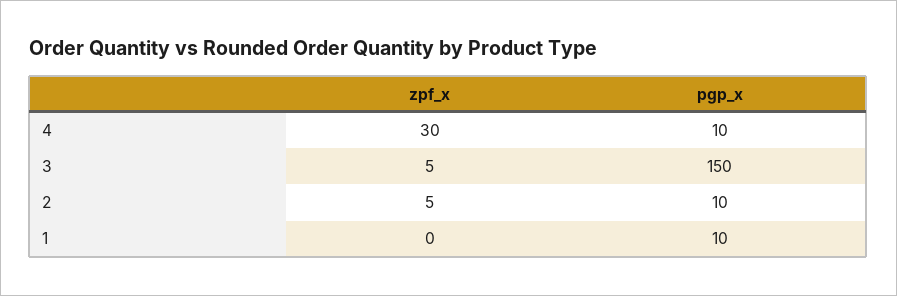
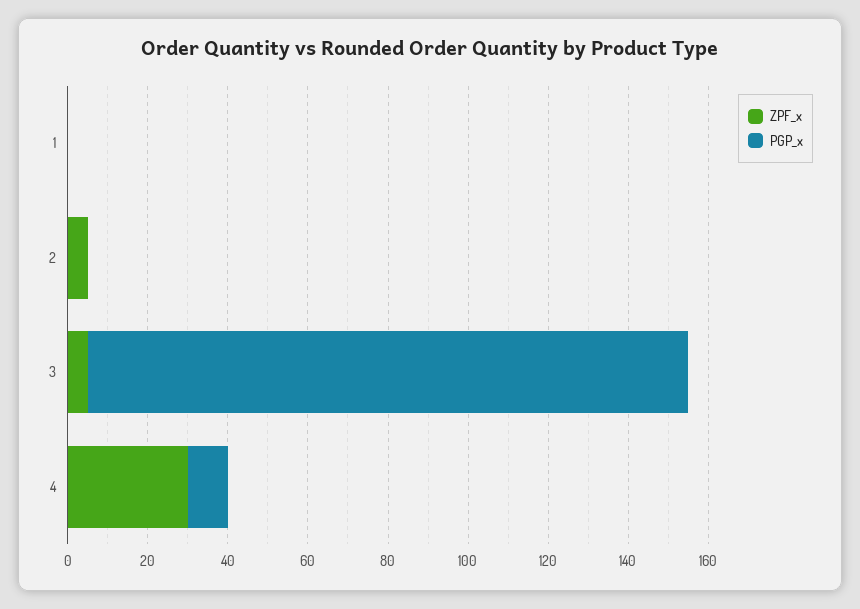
  {
    "zpf_x": {
      "4": 30,
      "3": 5,
      "2": 5,
      "1": 0
    },
    "pgp_x": {
      "4": 10,
      "3": 150,
-     "2": 10,
+     "2": 0,
-     "1": 10
+     "1": 0
    }
  }

